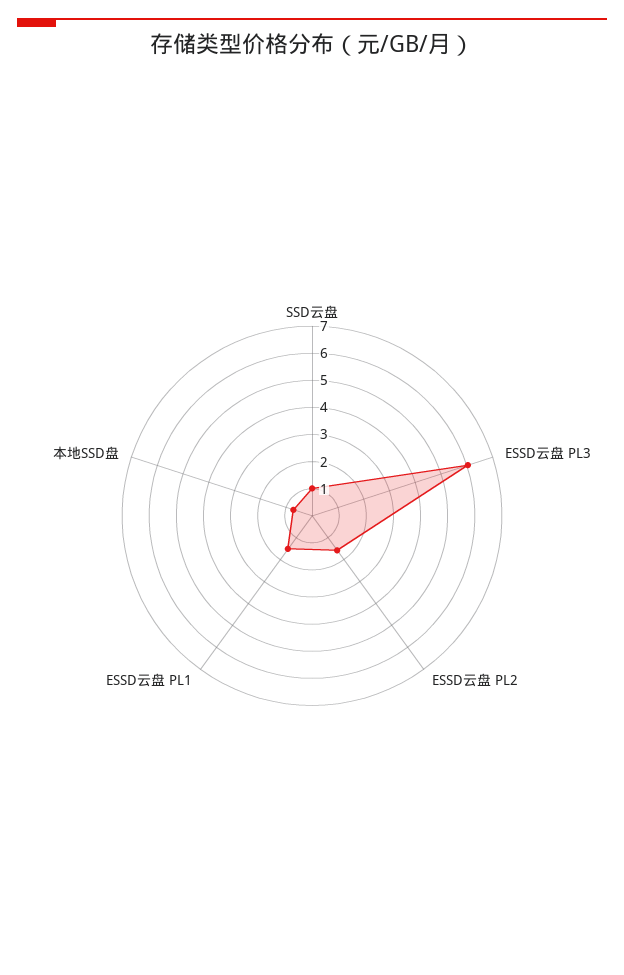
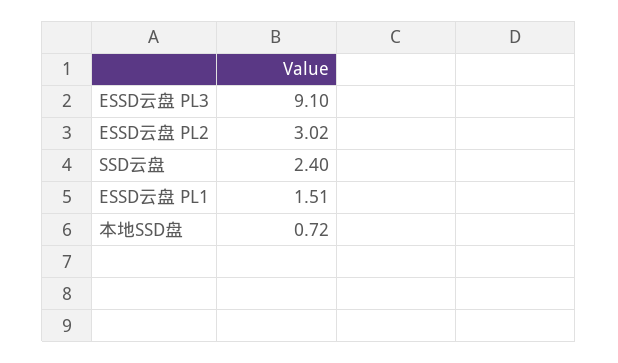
  {
-   "SSD云盘": 1,
+   "SSD云盘": 2.4,
-   "ESSD云盘 PL3": 6,
+   "ESSD云盘 PL3": 9.1,
-   "ESSD云盘 PL2": 1.5,
+   "ESSD云盘 PL2": 3.02,
    "ESSD云盘 PL1": 1.51,
    "本地SSD盘": 0.72
  }

